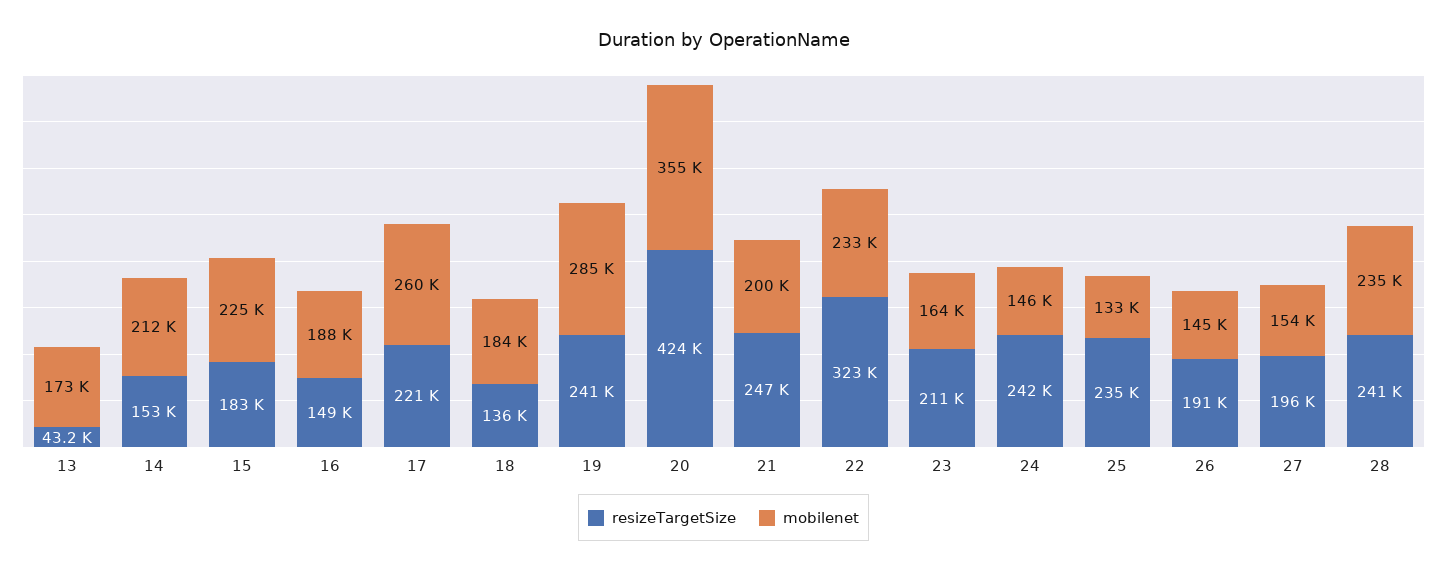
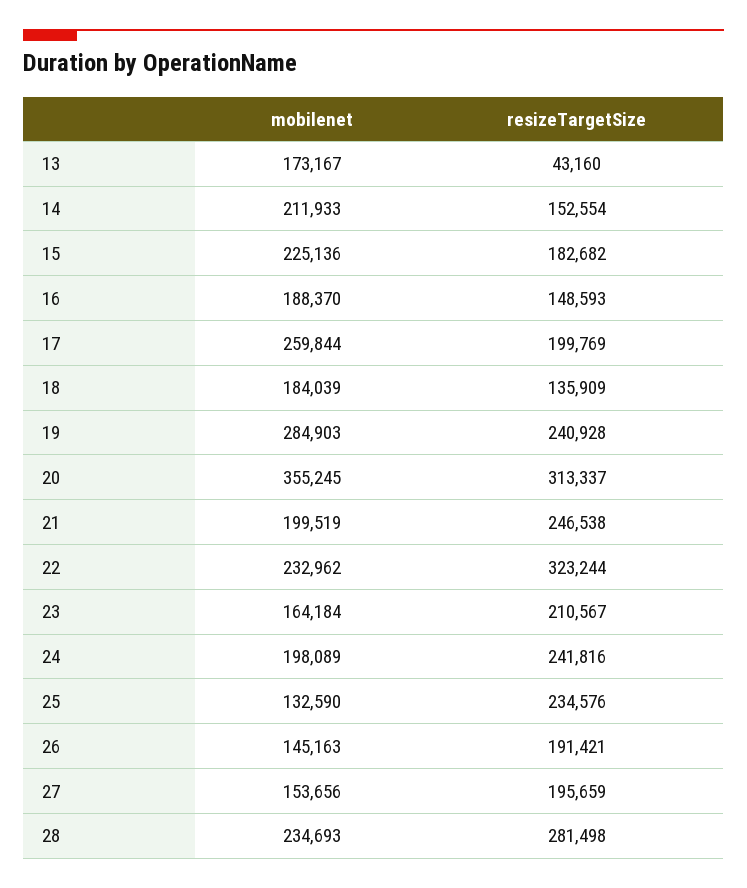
  {
    "resizeTargetSize": {
      "13": 43160,
      "14": 152554,
      "15": 182682,
      "16": 148593,
-     "17": 221000,
+     "17": 199769,
      "18": 135909,
      "19": 240928,
-     "20": 424000,
+     "20": 313337,
      "21": 246538,
      "22": 323244,
      "23": 210567,
      "24": 241816,
      "25": 234576,
      "26": 191421,
      "27": 195659,
-     "28": 241000
+     "28": 281498
    },
    "mobilenet": {
      "13": 173167,
      "14": 211933,
      "15": 225136,
      "16": 188370,
      "17": 259844,
      "18": 184039,
      "19": 284903,
      "20": 355245,
      "21": 199519,
      "22": 232962,
      "23": 164184,
-     "24": 146000,
+     "24": 198089,
      "25": 132590,
      "26": 145163,
      "27": 153656,
      "28": 234693
    }
  }

